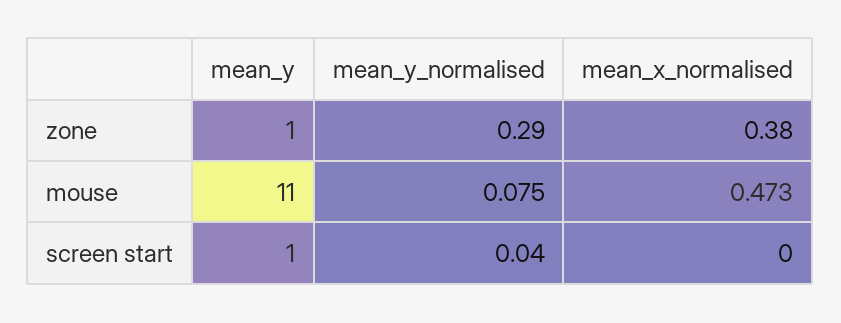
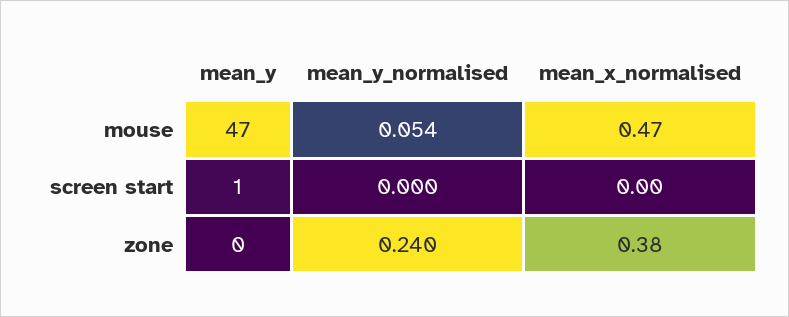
  {
    "mean_y": {
-     "zone": 1,
+     "zone": 0,
-     "mouse": 11,
+     "mouse": 47,
      "screen start": 1
    },
    "mean_y_normalised": {
-     "zone": 0.29,
+     "zone": 0.24,
-     "mouse": 0.075,
+     "mouse": 0.054,
-     "screen start": 0.04
+     "screen start": 0
    },
    "mean_x_normalised": {
      "zone": 0.38,
      "mouse": 0.473,
      "screen start": 0
    }
  }

